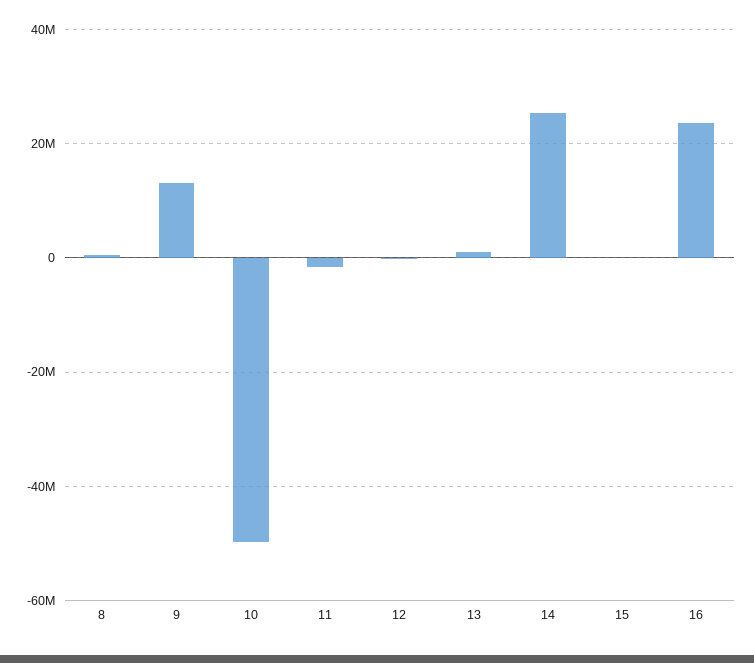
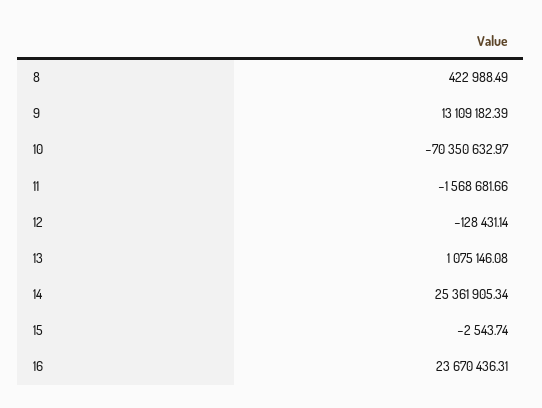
  {
    "8": 422988.49,
    "9": 13109182.39,
-   "10": -50000000,
+   "10": -70350632.97,
    "11": -1568681.66,
    "12": -128431.14,
    "13": 1075146.08,
    "14": 25361905.34,
    "15": -2543.74,
    "16": 23670436.31
  }

